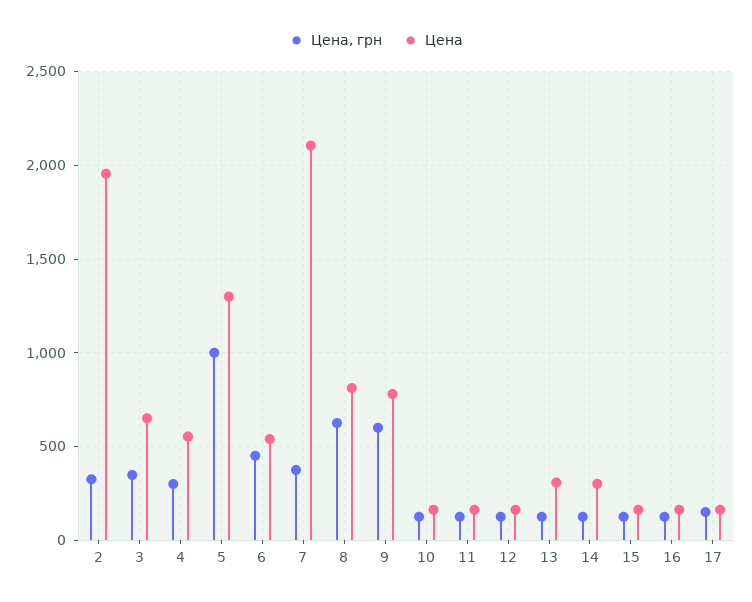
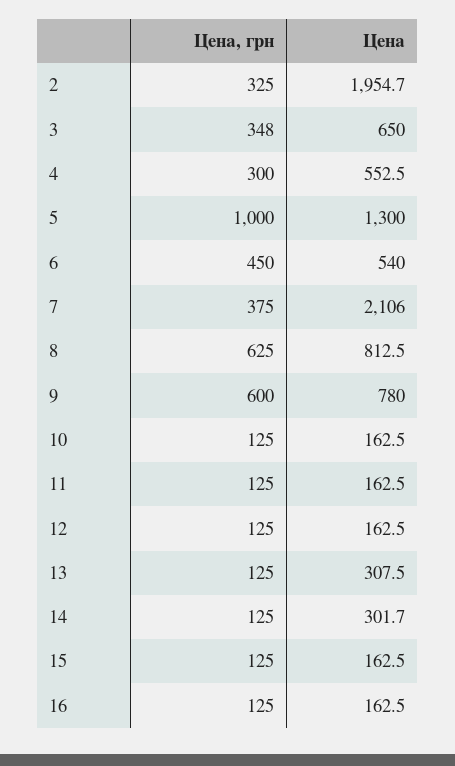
  {
    "Цена, грн": {
      "2": 325,
      "3": 348,
      "4": 300,
      "5": 1000,
      "6": 450,
      "7": 375,
      "8": 625,
      "9": 600,
      "10": 125,
      "11": 125,
      "12": 125,
      "13": 125,
      "14": 125,
      "15": 125,
-     "16": 125,
+     "16": 125
-     "17": 150
    },
    "Цена": {
      "2": 1954.7,
      "3": 650,
      "4": 552.5,
      "5": 1300,
      "6": 540,
      "7": 2106,
      "8": 812.5,
      "9": 780,
      "10": 162.5,
      "11": 162.5,
      "12": 162.5,
      "13": 307.5,
      "14": 301.7,
      "15": 162.5,
-     "16": 162.5,
+     "16": 162.5
-     "17": 150
    }
  }

